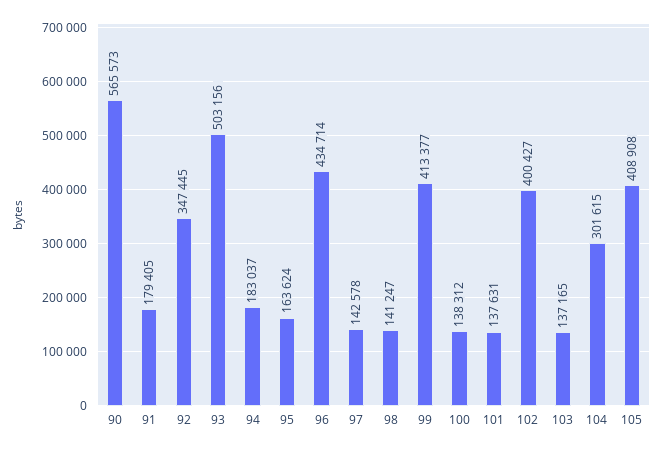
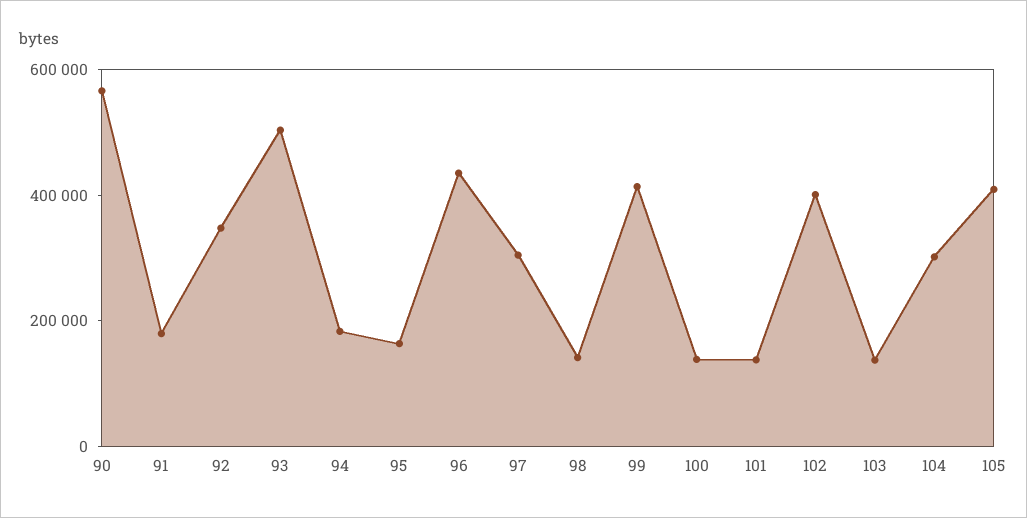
  {
    "90": 565573,
    "91": 179405,
    "92": 347445,
    "93": 503156,
    "94": 183037,
    "95": 163624,
    "96": 434714,
-   "97": 142578,
+   "97": 300000,
    "98": 141247,
    "99": 413377,
    "100": 138312,
    "101": 137631,
    "102": 400427,
    "103": 137165,
    "104": 301615,
    "105": 408908
  }

